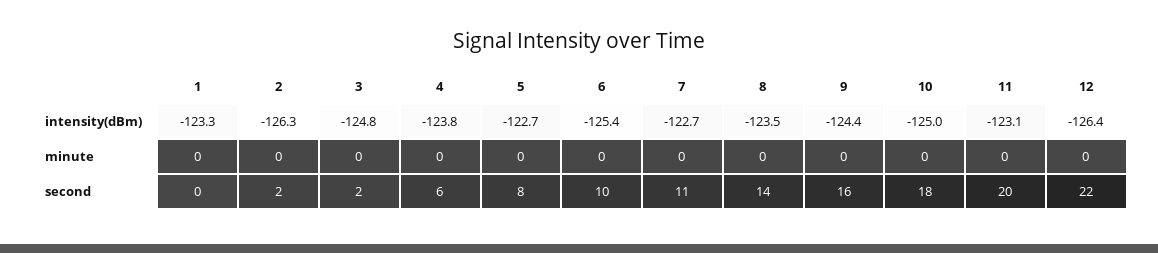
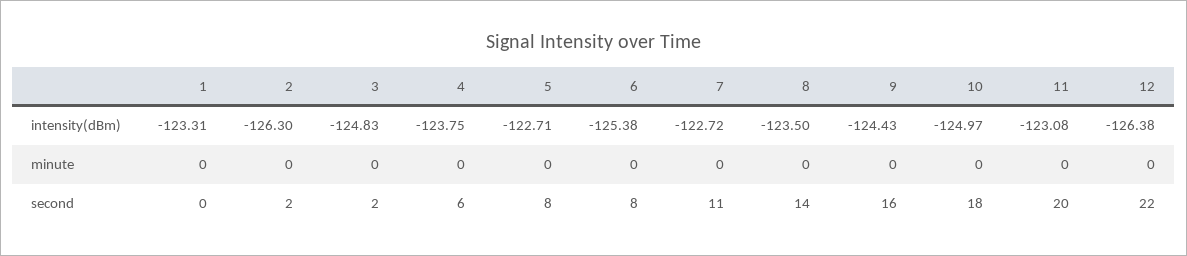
  {
    "1": {
      "intensity(dBm)": -123.31,
      "minute": 0,
      "second": 0
    },
    "2": {
      "intensity(dBm)": -126.3,
      "minute": 0,
      "second": 2
    },
    "3": {
      "intensity(dBm)": -124.83,
      "minute": 0,
      "second": 2
    },
    "4": {
      "intensity(dBm)": -123.75,
      "minute": 0,
      "second": 6
    },
    "5": {
      "intensity(dBm)": -122.71,
      "minute": 0,
      "second": 8
    },
    "6": {
      "intensity(dBm)": -125.38,
      "minute": 0,
-     "second": 10
+     "second": 8
    },
    "7": {
      "intensity(dBm)": -122.72,
      "minute": 0,
      "second": 11
    },
    "8": {
      "intensity(dBm)": -123.5,
      "minute": 0,
      "second": 14
    },
    "9": {
      "intensity(dBm)": -124.43,
      "minute": 0,
      "second": 16
    },
    "10": {
      "intensity(dBm)": -124.97,
      "minute": 0,
      "second": 18
    },
    "11": {
      "intensity(dBm)": -123.08,
      "minute": 0,
      "second": 20
    },
    "12": {
      "intensity(dBm)": -126.38,
      "minute": 0,
      "second": 22
    }
  }

